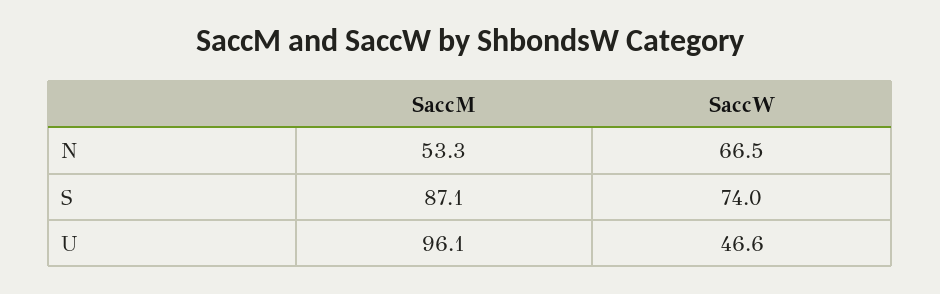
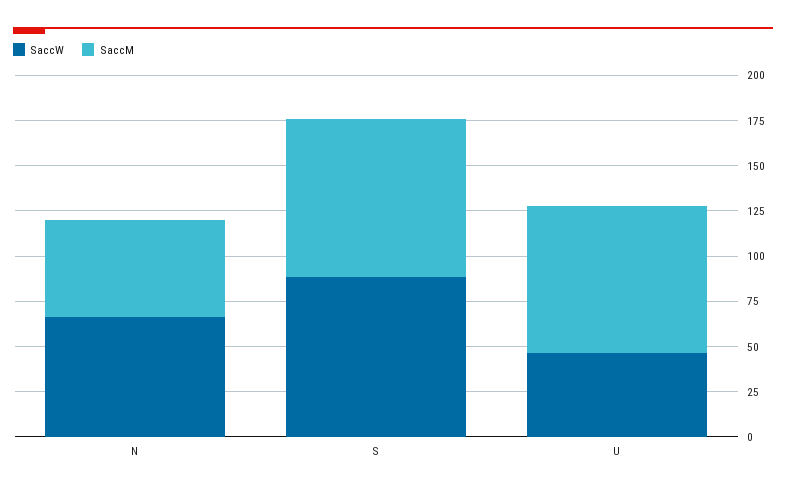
  {
    "SaccM": {
      "N": 53.3,
      "S": 87.1,
-     "U": 96.1
+     "U": 80
    },
    "SaccW": {
      "N": 66.5,
-     "S": 74,
+     "S": 90,
      "U": 46.6
    }
  }

